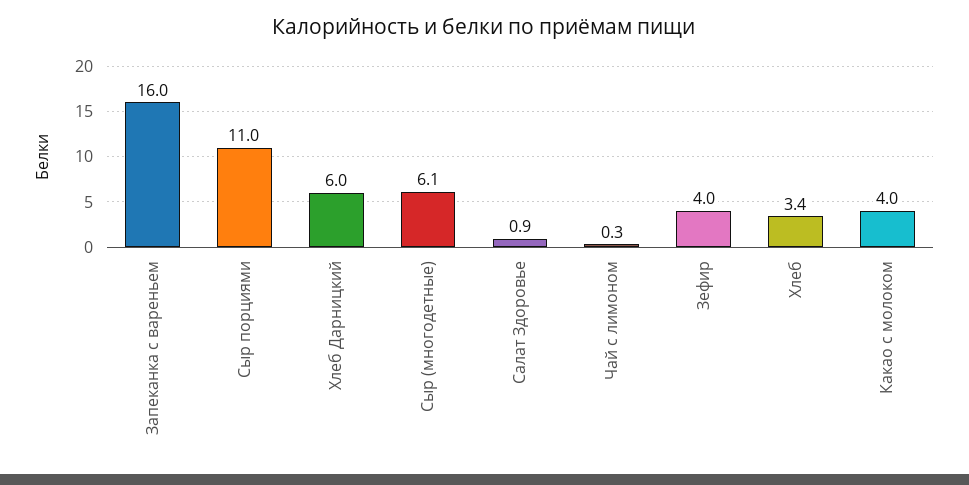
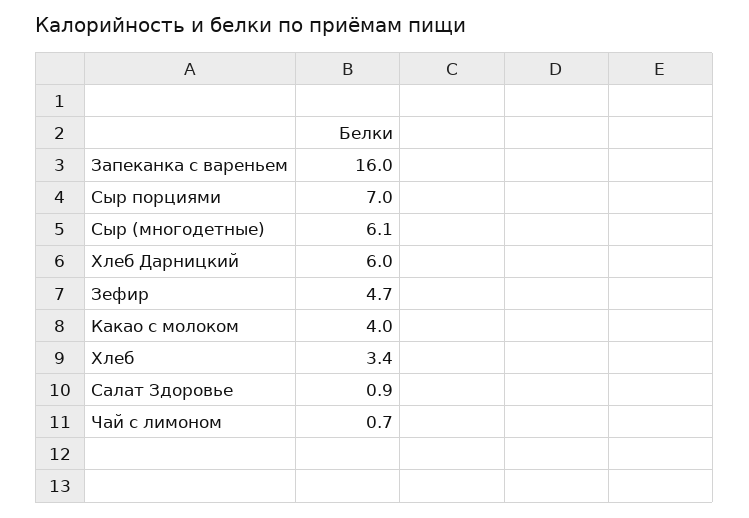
  {
    "Запеканка с вареньем": 16,
-   "Сыр порциями": 11,
+   "Сыр порциями": 7,
    "Хлеб Дарницкий": 6,
    "Сыр (многодетные)": 6.1,
    "Салат Здоровье": 0.9,
-   "Чай с лимоном": 0.3,
+   "Чай с лимоном": 0.7,
-   "Зефир": 4,
+   "Зефир": 4.7,
    "Хлеб": 3.4,
    "Какао с молоком": 4
  }

